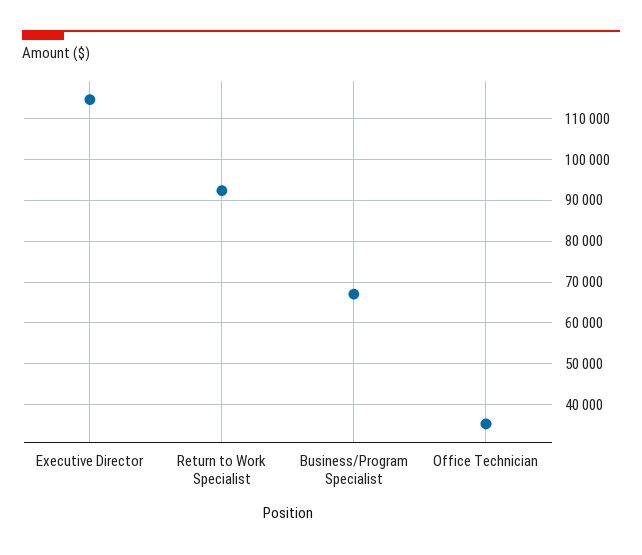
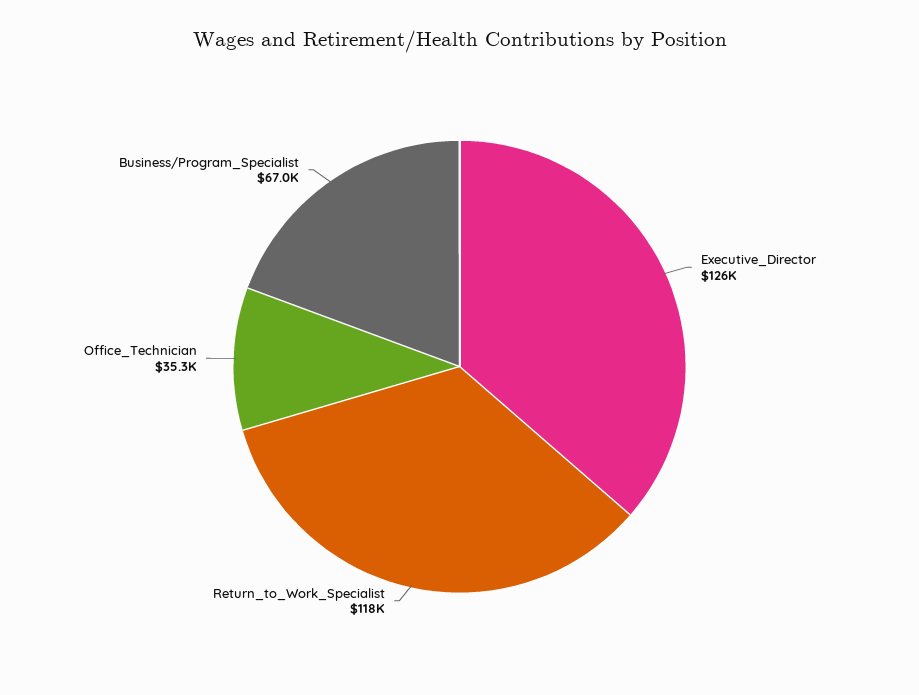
  {
-   "Executive Director": 114000,
+   "Executive Director": 126000,
-   "Return to Work Specialist": 92000,
+   "Return to Work Specialist": 118000,
    "Business/Program Specialist": 67000,
    "Office Technician": 35300
  }

